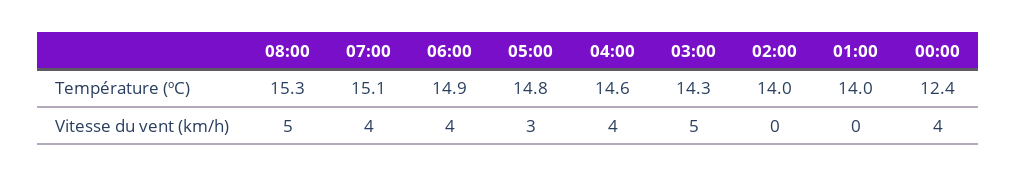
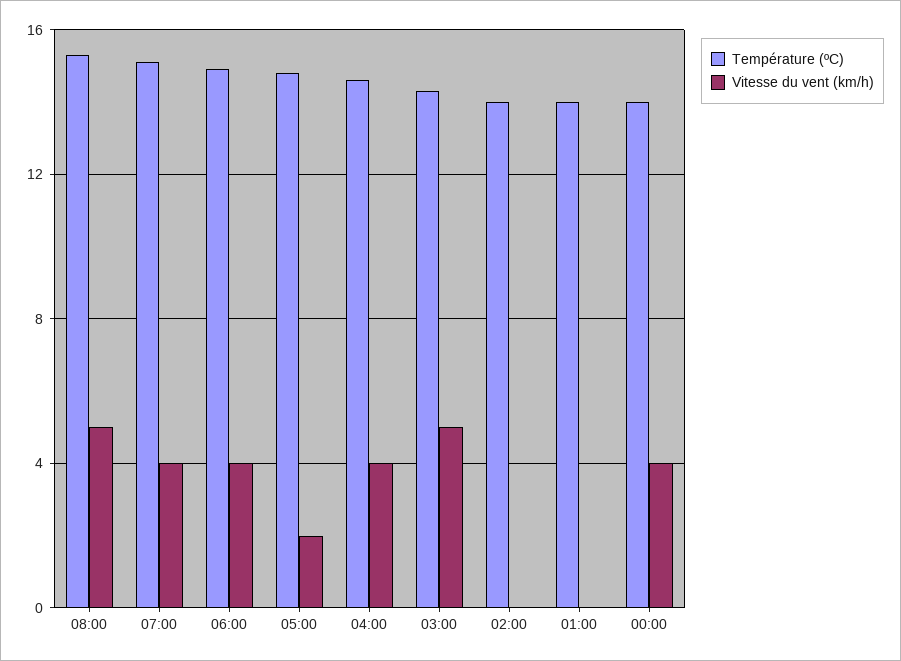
  {
    "Température (ºC)": {
      "08:00": 15.3,
      "07:00": 15.1,
      "06:00": 14.9,
      "05:00": 14.8,
      "04:00": 14.6,
      "03:00": 14.3,
      "02:00": 14,
      "01:00": 14,
-     "00:00": 12.4
+     "00:00": 14
    },
    "Vitesse du vent (km/h)": {
      "08:00": 5,
      "07:00": 4,
      "06:00": 4,
-     "05:00": 3,
+     "05:00": 2,
      "04:00": 4,
      "03:00": 5,
      "02:00": 0,
      "01:00": 0,
      "00:00": 4
    }
  }

